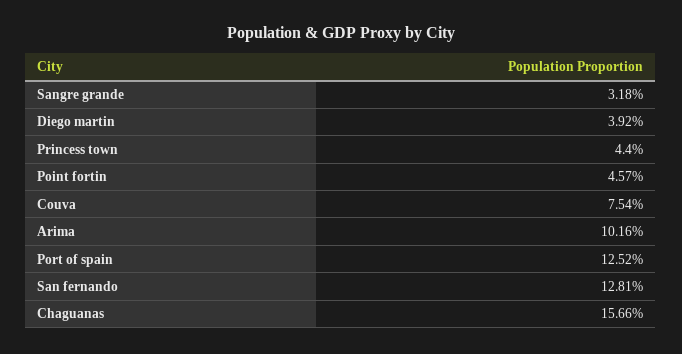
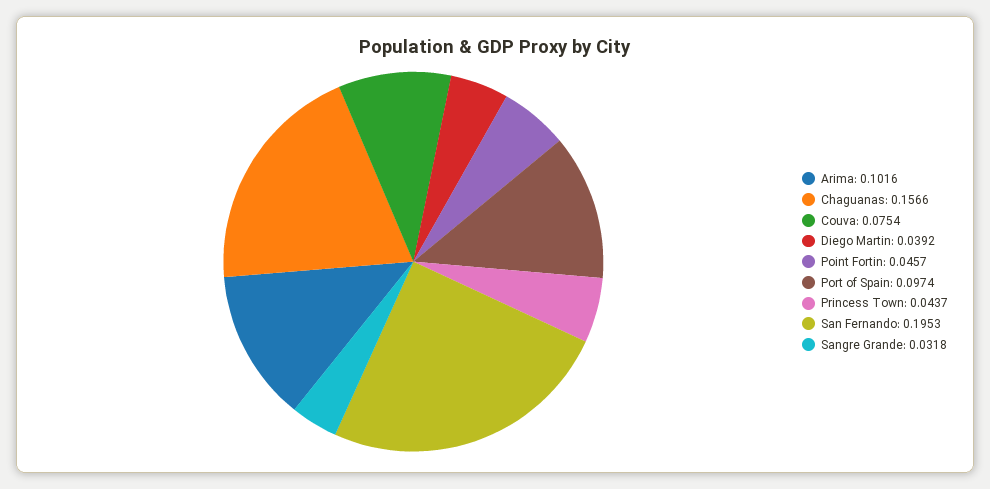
  {
    "Sangre grande": 0.0318,
    "Diego martin": 0.0392,
-   "Princess town": 0.044,
+   "Princess town": 0.0437,
    "Point fortin": 0.0457,
    "Couva": 0.0754,
    "Arima": 0.1016,
-   "Port of spain": 0.1252,
+   "Port of spain": 0.0974,
-   "San fernando": 0.1281,
+   "San fernando": 0.1953,
    "Chaguanas": 0.1566
  }

